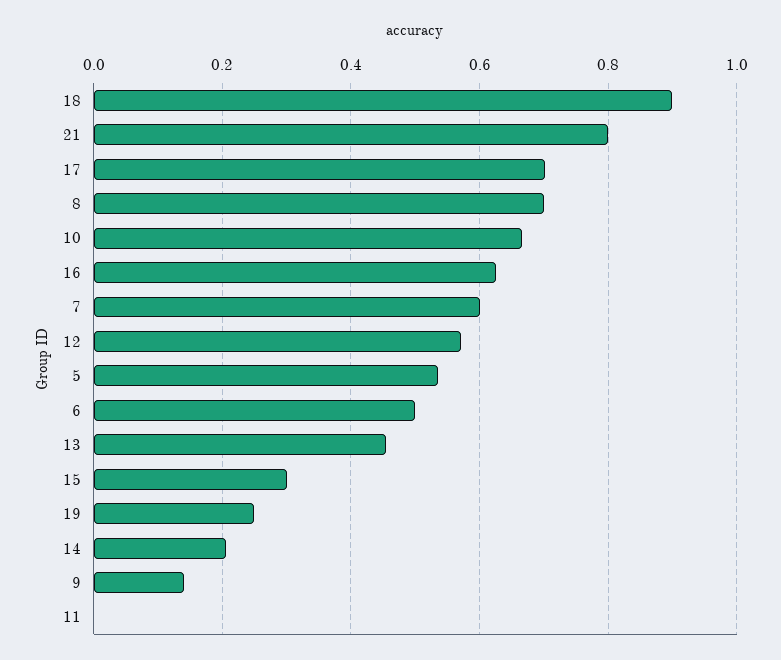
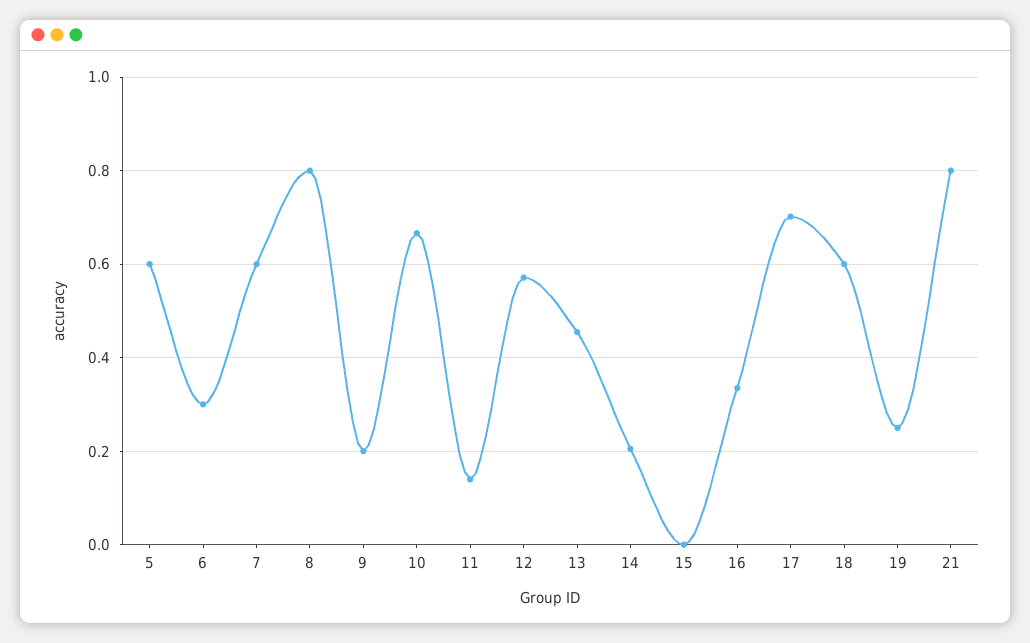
  {
-   "18": 0.9,
+   "18": 0.6,
    "21": 0.8,
    "17": 0.7,
-   "8": 0.7,
+   "8": 0.8,
    "10": 0.66,
-   "16": 0.62,
+   "16": 0.34,
    "7": 0.6,
    "12": 0.58,
-   "5": 0.54,
+   "5": 0.6,
-   "6": 0.5,
+   "6": 0.3,
    "13": 0.46,
-   "15": 0.3,
+   "15": 0,
    "19": 0.26,
    "14": 0.2,
-   "9": 0.14,
+   "9": 0.2,
-   "11": 0
+   "11": 0.14
  }

